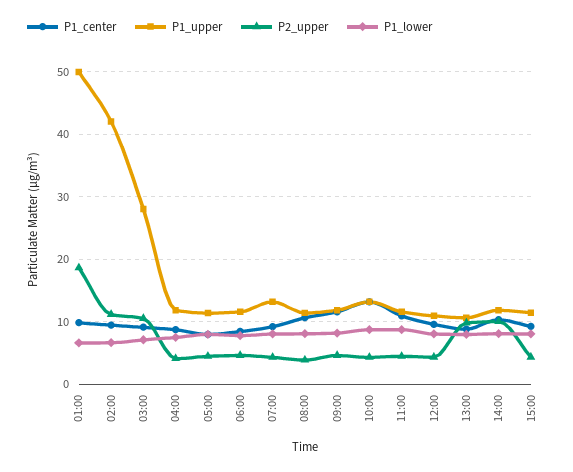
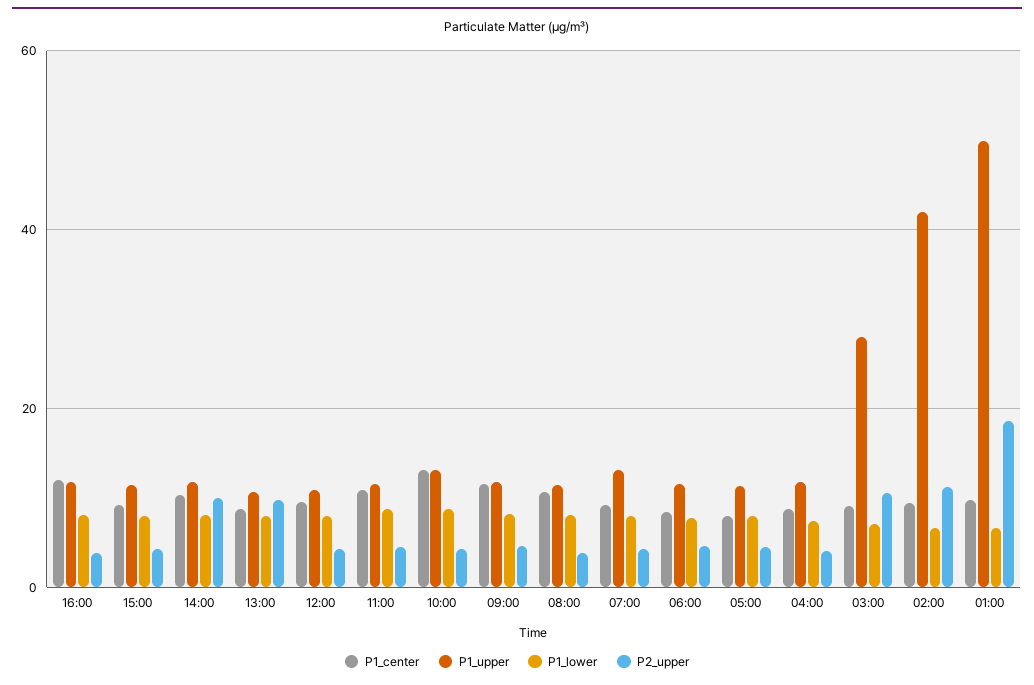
  {
    "P1_center": {
      "01:00": 10,
      "02:00": 9,
      "03:00": 9,
      "04:00": 9,
      "05:00": 8,
      "06:00": 8,
      "07:00": 9,
      "08:00": 11,
      "09:00": 12,
      "10:00": 13,
      "11:00": 11,
      "12:00": 10,
      "13:00": 9,
      "14:00": 10,
-     "15:00": 9
+     "15:00": 9,
+     "16:00": 12
    },
    "P1_upper": {
      "01:00": 50,
      "02:00": 42,
      "03:00": 28,
      "04:00": 12,
      "05:00": 11,
      "06:00": 12,
      "07:00": 13,
      "08:00": 11,
      "09:00": 12,
      "10:00": 13,
      "11:00": 12,
      "12:00": 11,
      "13:00": 11,
      "14:00": 12,
-     "15:00": 11
+     "15:00": 11,
+     "16:00": 12
    },
    "P2_upper": {
      "01:00": 19,
      "02:00": 11,
      "03:00": 11,
      "04:00": 4,
      "05:00": 4,
      "06:00": 5,
      "07:00": 4,
      "08:00": 4,
      "09:00": 5,
      "10:00": 4,
      "11:00": 4,
      "12:00": 4,
      "13:00": 10,
      "14:00": 10,
-     "15:00": 4
+     "15:00": 4,
+     "16:00": 4
    },
    "P1_lower": {
      "01:00": 7,
      "02:00": 7,
      "03:00": 7,
      "04:00": 7,
      "05:00": 8,
      "06:00": 8,
      "07:00": 8,
      "08:00": 8,
      "09:00": 8,
      "10:00": 9,
      "11:00": 9,
      "12:00": 8,
      "13:00": 8,
      "14:00": 8,
-     "15:00": 8
+     "15:00": 8,
+     "16:00": 8
    }
  }

